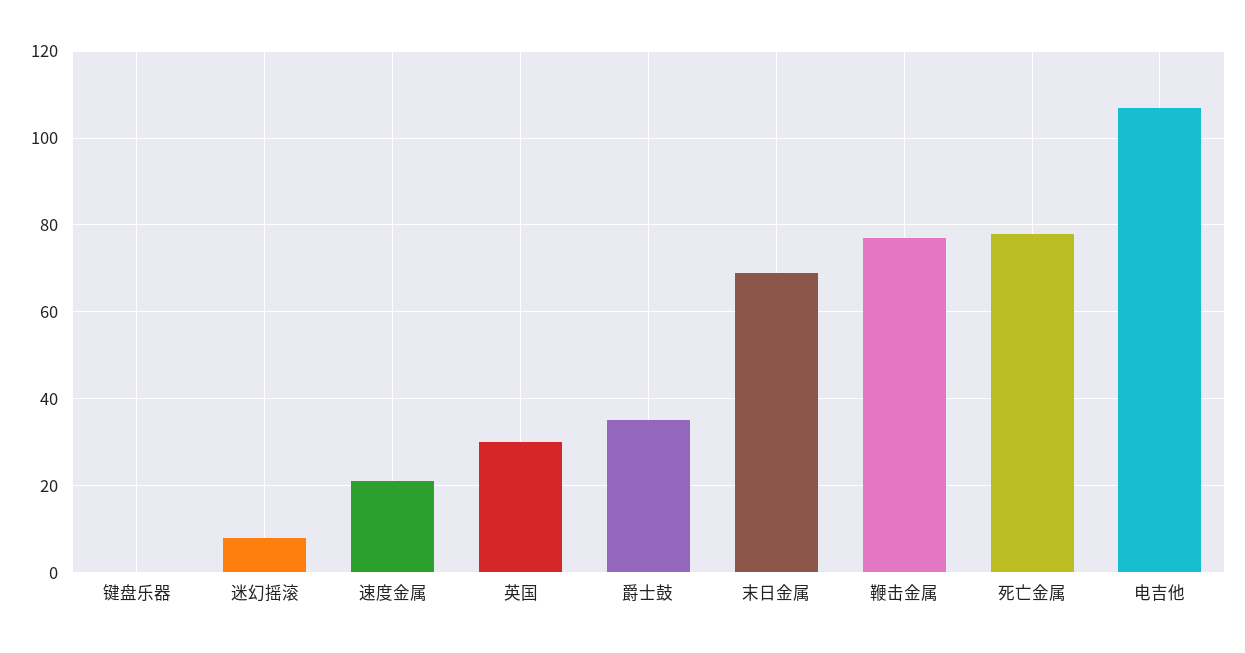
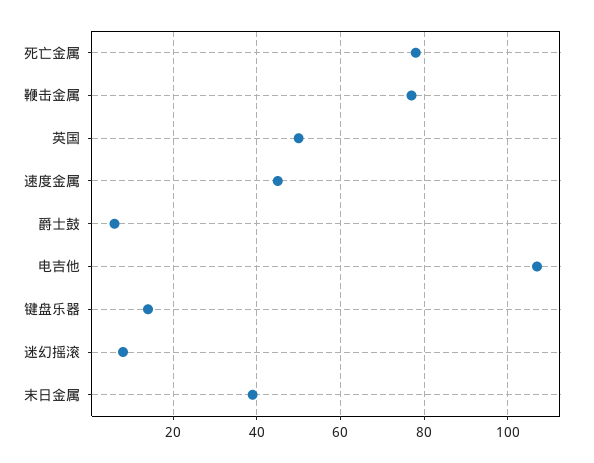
  {
-   "键盘乐器": 0,
+   "键盘乐器": 15,
    "迷幻摇滚": 10,
-   "速度金属": 20,
+   "速度金属": 45,
-   "英国": 30,
+   "英国": 50,
-   "爵士鼓": 35,
+   "爵士鼓": 5,
-   "末日金属": 70,
+   "末日金属": 40,
    "鞭击金属": 75,
    "死亡金属": 80,
    "电吉他": 105
  }

